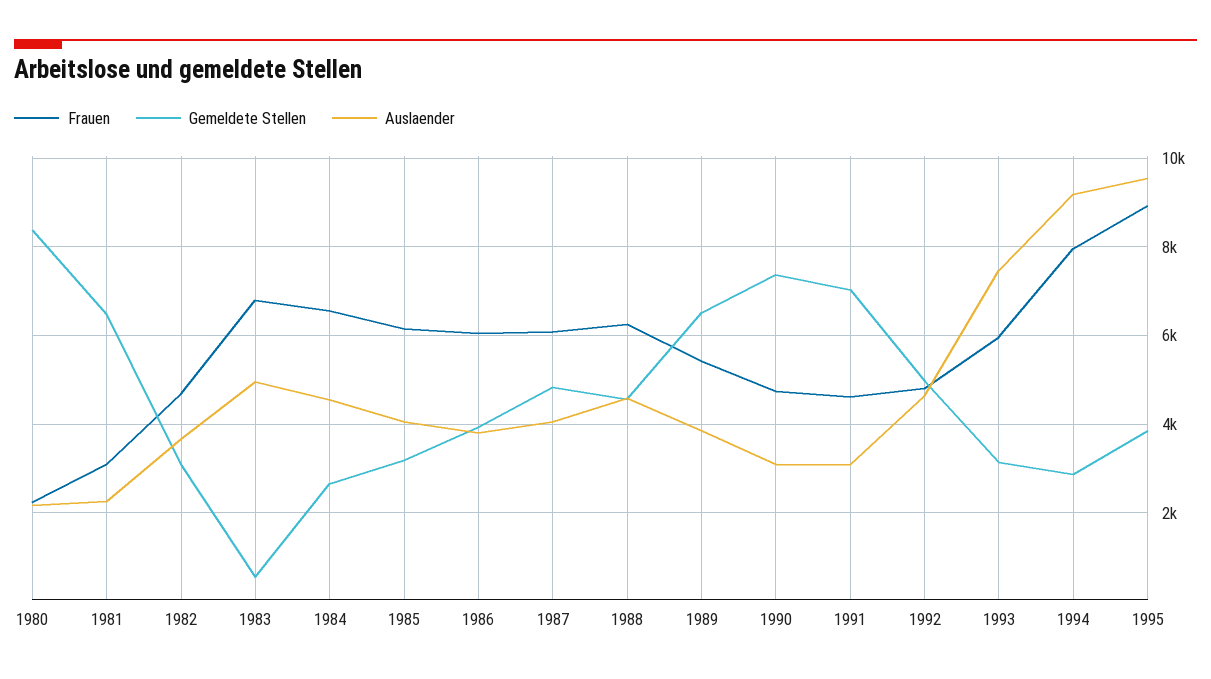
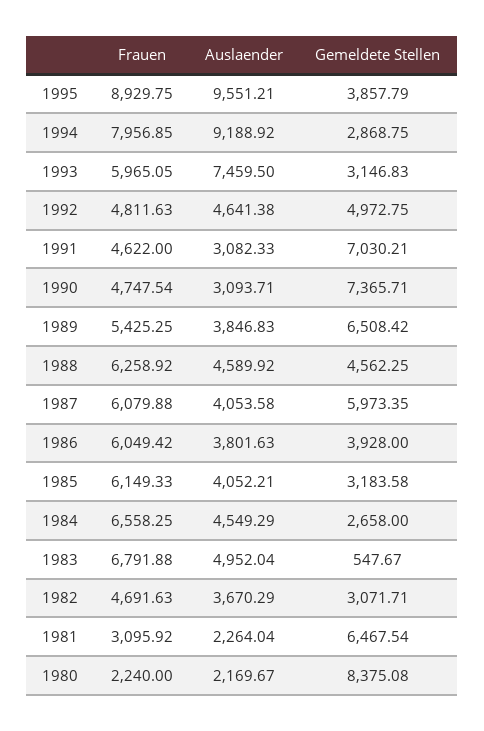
  {
    "Frauen": {
      "1980": 2240,
      "1981": 3095.92,
      "1982": 4691.63,
      "1983": 6791.88,
      "1984": 6558.25,
      "1985": 6149.33,
      "1986": 6049.42,
      "1987": 6079.88,
      "1988": 6258.92,
      "1989": 5425.25,
      "1990": 4747.54,
      "1991": 4622,
      "1992": 4811.63,
      "1993": 5965.05,
      "1994": 7956.85,
      "1995": 8929.75
    },
    "Gemeldete Stellen": {
      "1980": 8375.08,
      "1981": 6467.54,
      "1982": 3071.71,
      "1983": 547.67,
      "1984": 2658,
      "1985": 3183.58,
      "1986": 3928,
-     "1987": 4800,
+     "1987": 5973.35,
      "1988": 4562.25,
      "1989": 6508.42,
      "1990": 7365.71,
      "1991": 7030.21,
      "1992": 4972.75,
      "1993": 3146.83,
      "1994": 2868.75,
      "1995": 3857.79
    },
    "Auslaender": {
      "1980": 2169.67,
      "1981": 2264.04,
      "1982": 3670.29,
      "1983": 4952.04,
      "1984": 4549.29,
      "1985": 4052.21,
      "1986": 3801.63,
      "1987": 4053.58,
      "1988": 4589.92,
      "1989": 3846.83,
      "1990": 3093.71,
      "1991": 3082.33,
      "1992": 4641.38,
      "1993": 7459.5,
      "1994": 9188.92,
      "1995": 9551.21
    }
  }

